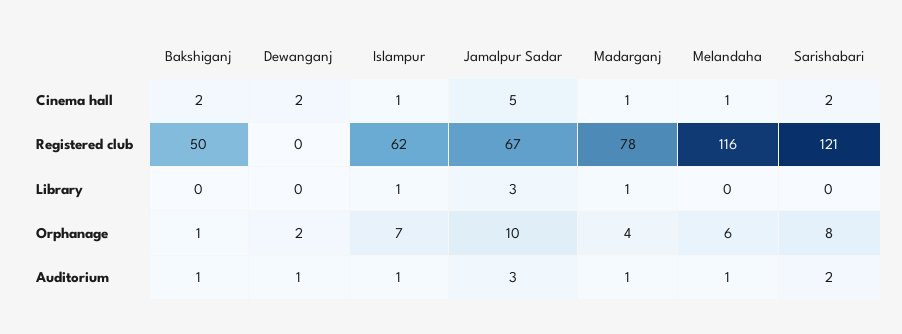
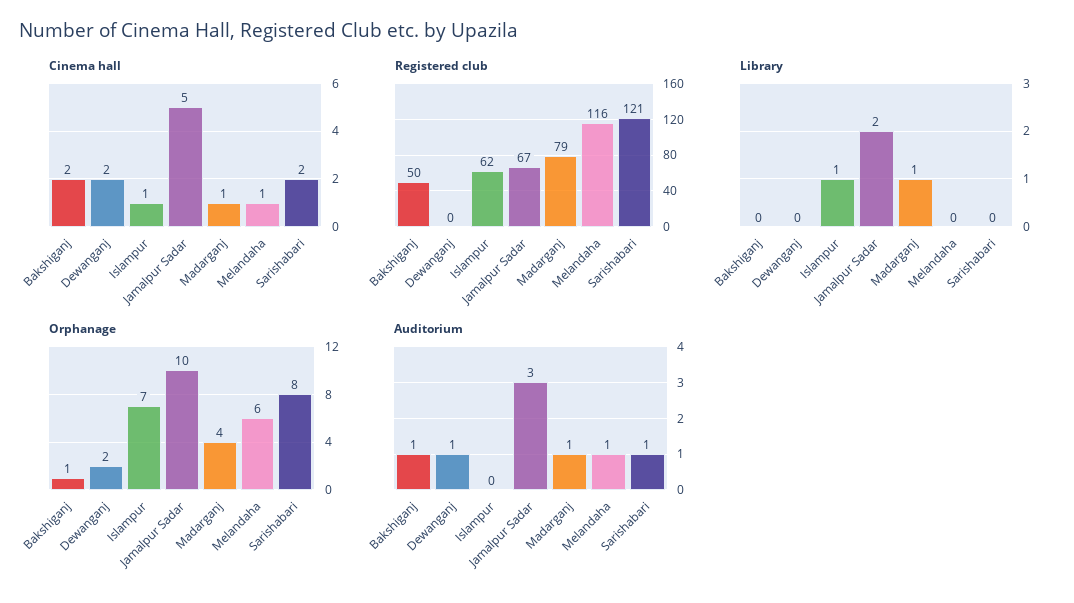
  {
    "Cinema hall": {
      "Bakshiganj": 2,
      "Dewanganj": 2,
      "Islampur": 1,
      "Jamalpur Sadar": 5,
      "Madarganj": 1,
      "Melandaha": 1,
      "Sarishabari": 2
    },
    "Registered club": {
      "Bakshiganj": 50,
      "Dewanganj": 0,
      "Islampur": 62,
      "Jamalpur Sadar": 67,
-     "Madarganj": 78,
+     "Madarganj": 79,
      "Melandaha": 116,
      "Sarishabari": 121
    },
    "Library": {
      "Bakshiganj": 0,
      "Dewanganj": 0,
      "Islampur": 1,
-     "Jamalpur Sadar": 3,
+     "Jamalpur Sadar": 2,
      "Madarganj": 1,
      "Melandaha": 0,
      "Sarishabari": 0
    },
    "Orphanage": {
      "Bakshiganj": 1,
      "Dewanganj": 2,
      "Islampur": 7,
      "Jamalpur Sadar": 10,
      "Madarganj": 4,
      "Melandaha": 6,
      "Sarishabari": 8
    },
    "Auditorium": {
      "Bakshiganj": 1,
      "Dewanganj": 1,
-     "Islampur": 1,
+     "Islampur": 0,
      "Jamalpur Sadar": 3,
      "Madarganj": 1,
      "Melandaha": 1,
-     "Sarishabari": 2
+     "Sarishabari": 1
    }
  }

